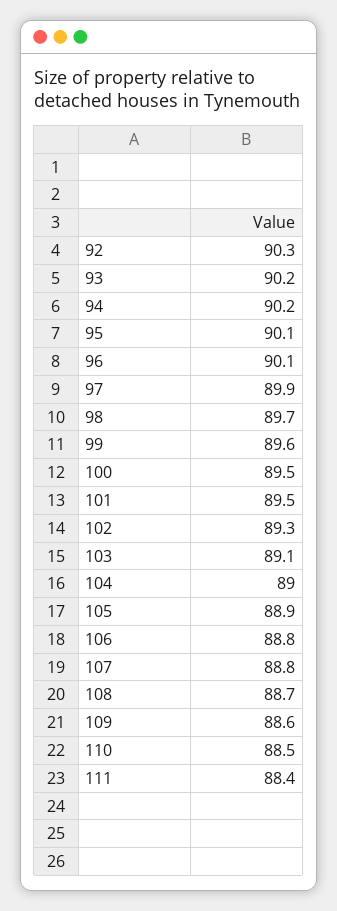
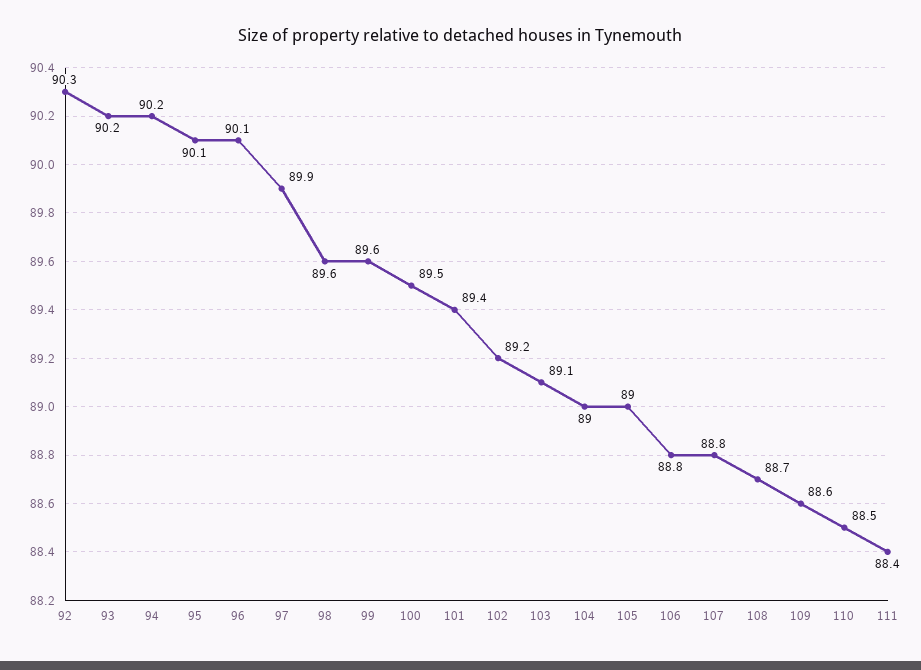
  {
    "92": 90.3,
    "93": 90.2,
    "94": 90.2,
    "95": 90.1,
    "96": 90.1,
    "97": 89.9,
-   "98": 89.7,
+   "98": 89.6,
    "99": 89.6,
    "100": 89.5,
-   "101": 89.5,
+   "101": 89.4,
-   "102": 89.3,
+   "102": 89.2,
    "103": 89.1,
    "104": 89,
-   "105": 88.9,
+   "105": 89,
    "106": 88.8,
    "107": 88.8,
    "108": 88.7,
    "109": 88.6,
    "110": 88.5,
    "111": 88.4
  }

